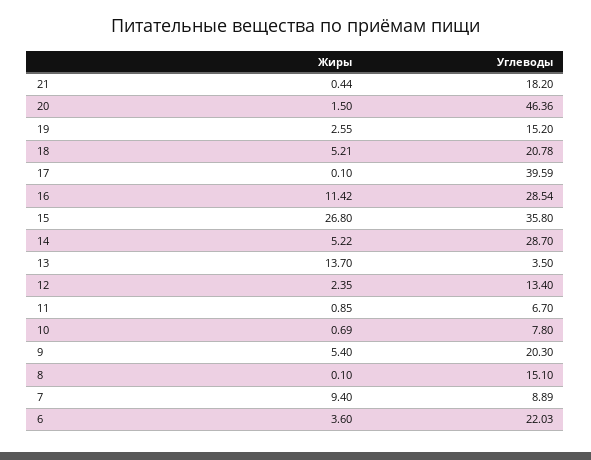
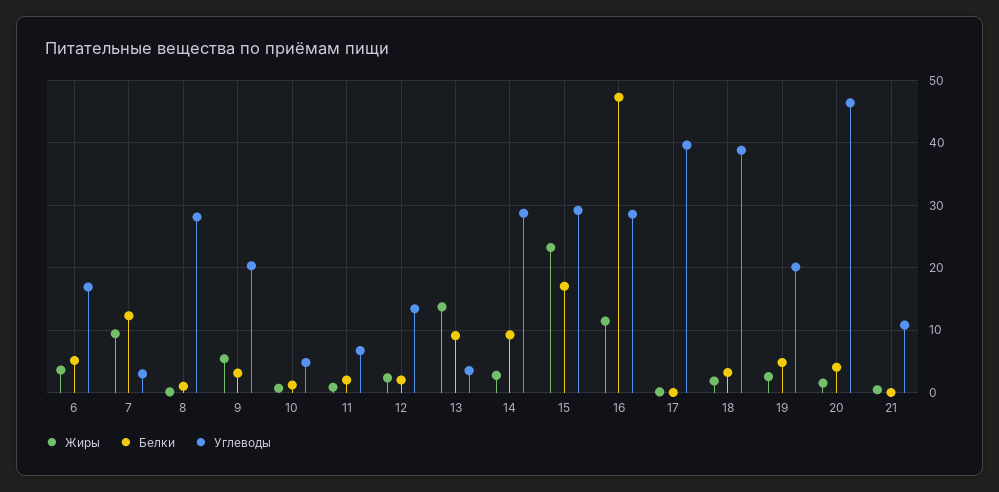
  {
    "Жиры": {
      "21": 0.44,
      "20": 1.5,
      "19": 2.55,
-     "18": 5.21,
+     "18": 2,
      "17": 0.1,
      "16": 11.42,
-     "15": 26.8,
+     "15": 23,
-     "14": 5.22,
+     "14": 3,
      "13": 13.7,
      "12": 2.35,
      "11": 0.85,
      "10": 0.69,
      "9": 5.4,
      "8": 0.1,
      "7": 9.4,
      "6": 3.6
    },
    "Углеводы": {
-     "21": 18.2,
+     "21": 11,
      "20": 46.36,
-     "19": 15.2,
+     "19": 20,
-     "18": 20.78,
+     "18": 39,
      "17": 39.59,
      "16": 28.54,
-     "15": 35.8,
+     "15": 29,
      "14": 28.7,
      "13": 3.5,
      "12": 13.4,
      "11": 6.7,
-     "10": 7.8,
+     "10": 5,
      "9": 20.3,
-     "8": 15.1,
+     "8": 28,
-     "7": 8.89,
+     "7": 3,
-     "6": 22.03
+     "6": 17
-   }
+   },
+   "Белки": {
+     "6": 5,
+     "7": 12,
+     "8": 1,
+     "9": 3,
+     "10": 1,
+     "11": 2,
+     "12": 2,
+     "13": 9,
+     "14": 9,
+     "15": 17,
+     "16": 47,
+     "17": 0,
+     "18": 3,
+     "19": 5,
+     "20": 4,
+     "21": 0
+   }
  }

